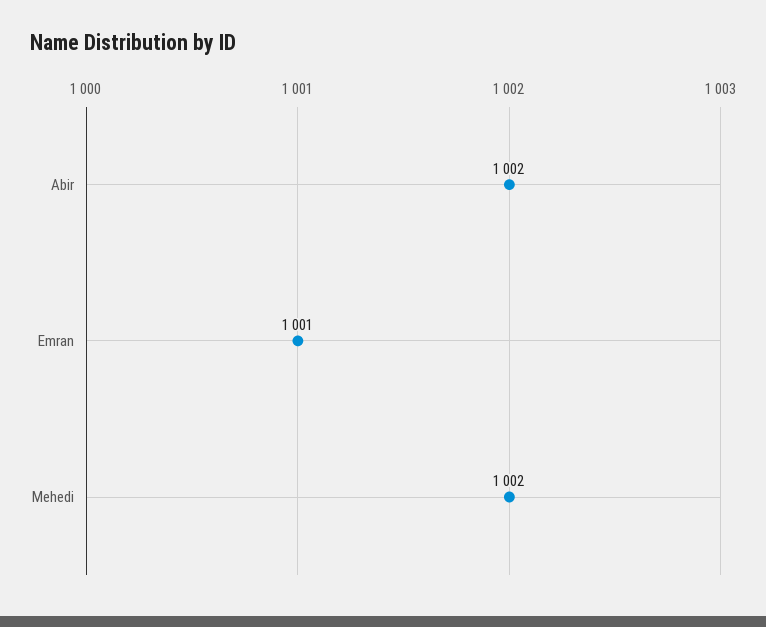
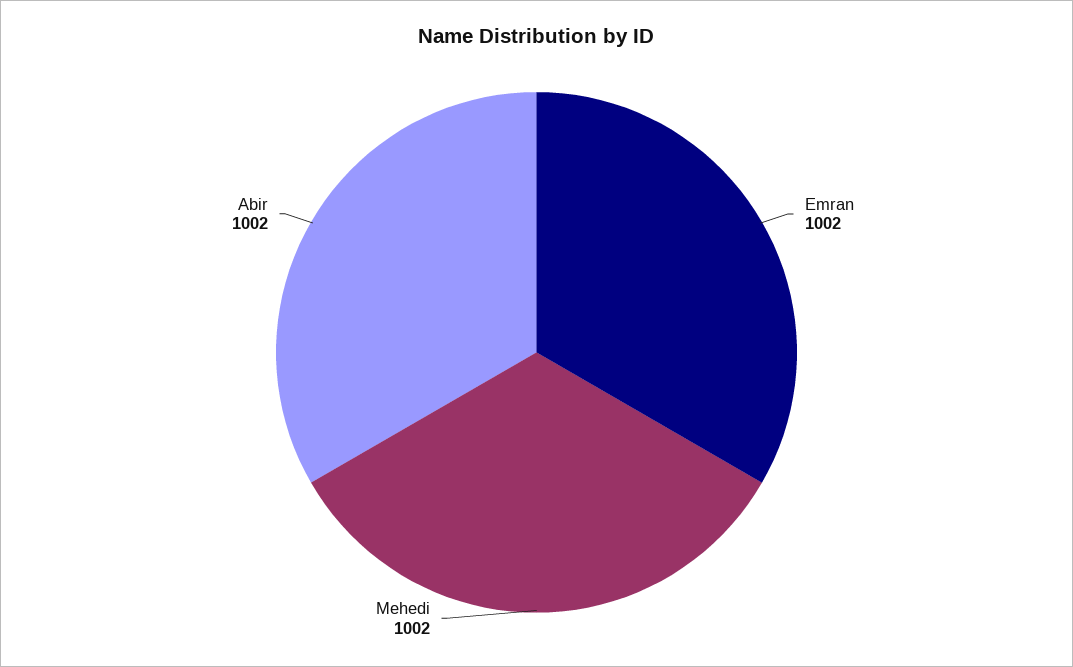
  {
    "Abir": 1002,
-   "Emran": 1001,
+   "Emran": 1002,
    "Mehedi": 1002
  }

